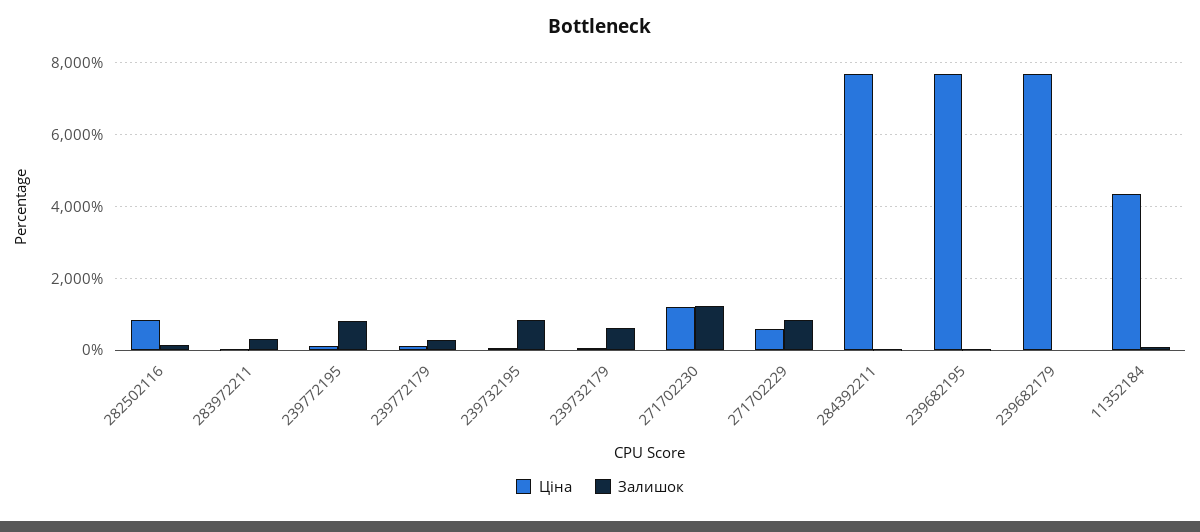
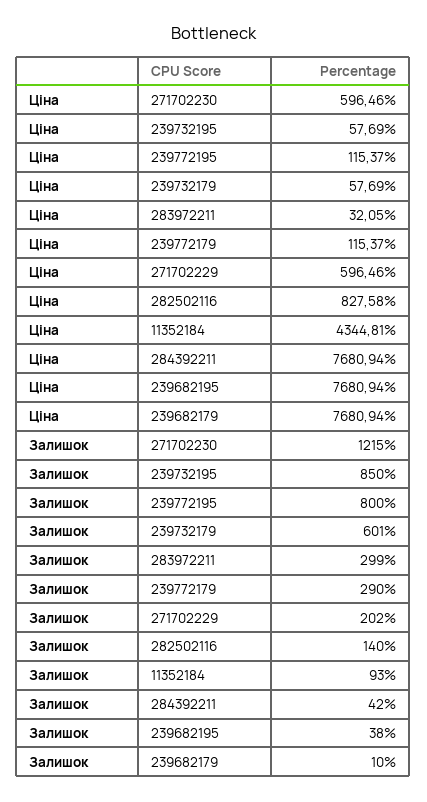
  {
    "Ціна": {
      "282502116": 827.58,
      "283972211": 32.05,
      "239772195": 115.37,
      "239772179": 115.37,
      "239732195": 57.69,
      "239732179": 57.69,
-     "271702230": 1200,
+     "271702230": 596.46,
      "271702229": 596.46,
      "284392211": 7680.94,
      "239682195": 7680.94,
      "239682179": 7680.94,
      "11352184": 4344.81
    },
    "Залишок": {
      "282502116": 140,
      "283972211": 299,
      "239772195": 800,
      "239772179": 290,
      "239732195": 850,
      "239732179": 601,
      "271702230": 1215,
-     "271702229": 800,
+     "271702229": 202,
      "284392211": 42,
      "239682195": 38,
      "239682179": 10,
      "11352184": 93
    }
  }

